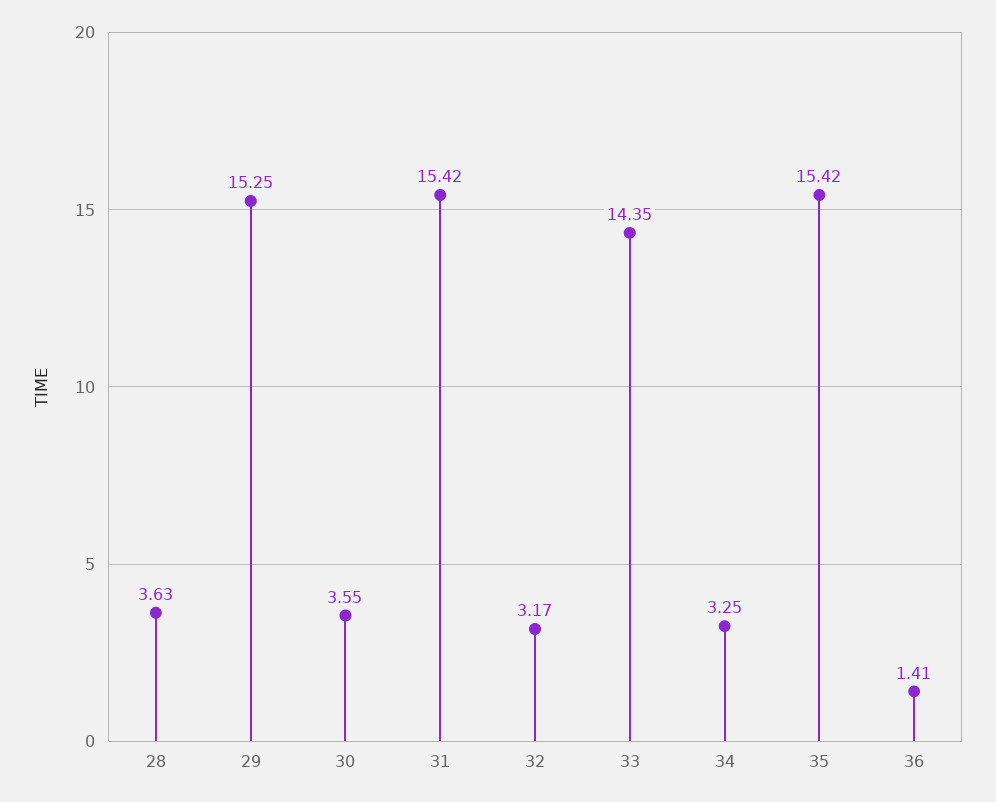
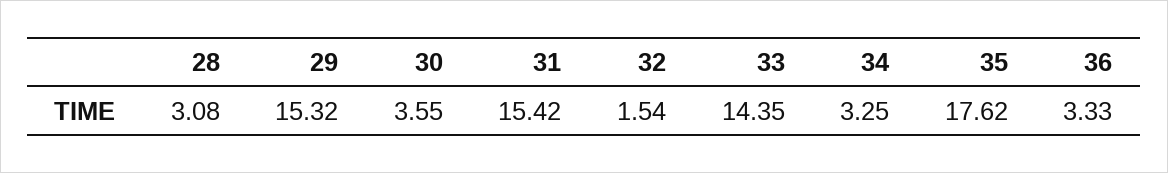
  {
-   "28": 3.63,
+   "28": 3.08,
-   "29": 15.25,
+   "29": 15.32,
    "30": 3.55,
    "31": 15.42,
-   "32": 3.17,
+   "32": 1.54,
    "33": 14.35,
    "34": 3.25,
-   "35": 15.42,
+   "35": 17.62,
-   "36": 1.41
+   "36": 3.33
  }

